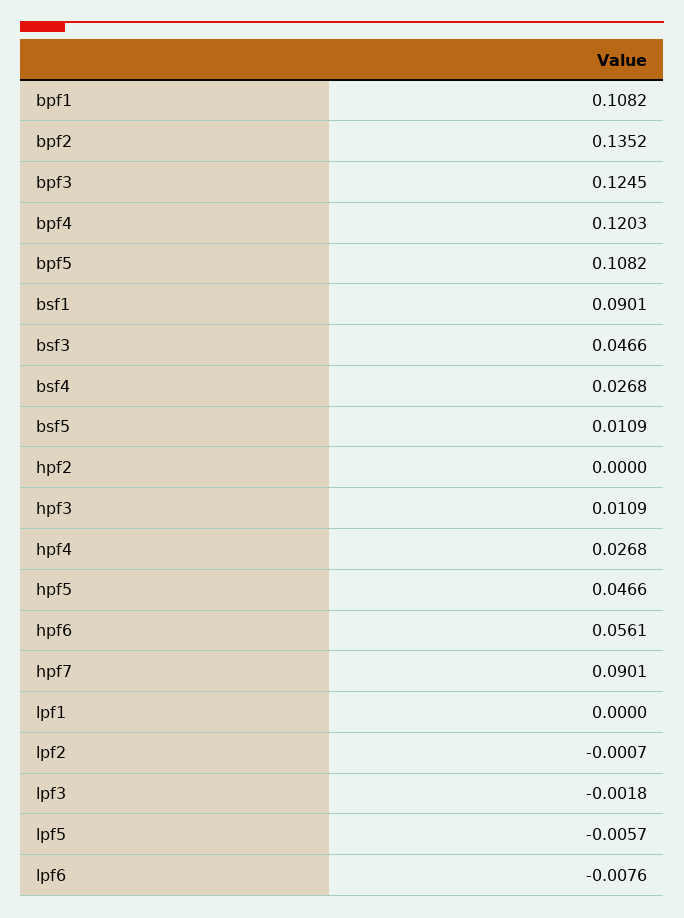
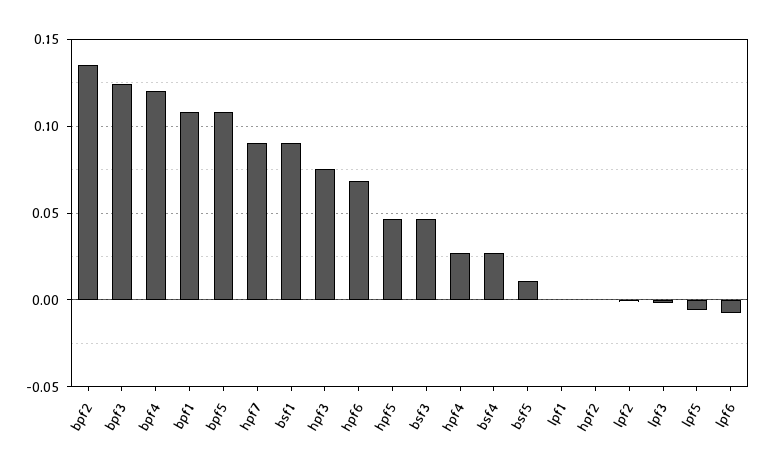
  {
    "bpf1": 0.1082,
    "bpf2": 0.1352,
    "bpf3": 0.1245,
    "bpf4": 0.1203,
    "bpf5": 0.1082,
    "bsf1": 0.0901,
    "bsf3": 0.0466,
    "bsf4": 0.0268,
    "bsf5": 0.0109,
    "hpf2": 0,
-   "hpf3": 0.0109,
+   "hpf3": 0.075,
    "hpf4": 0.0268,
    "hpf5": 0.0466,
-   "hpf6": 0.0561,
+   "hpf6": 0.07,
    "hpf7": 0.0901,
    "lpf1": 0,
    "lpf2": -0.0007,
    "lpf3": -0.0018,
    "lpf5": -0.0057,
    "lpf6": -0.0076
  }

